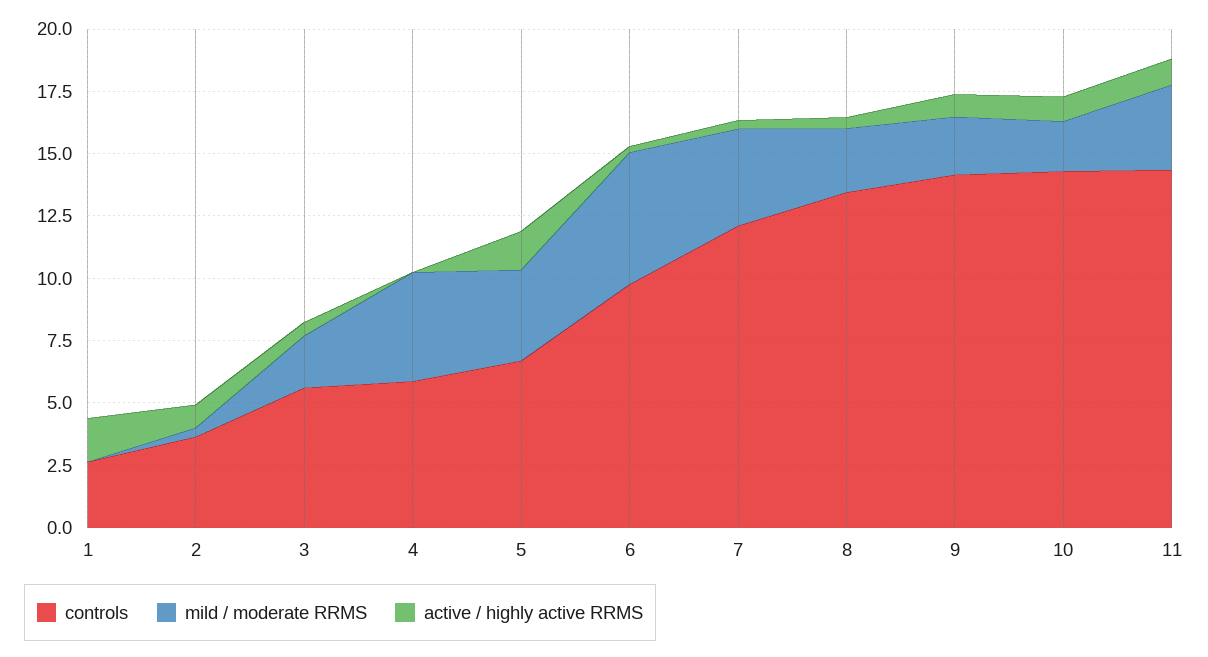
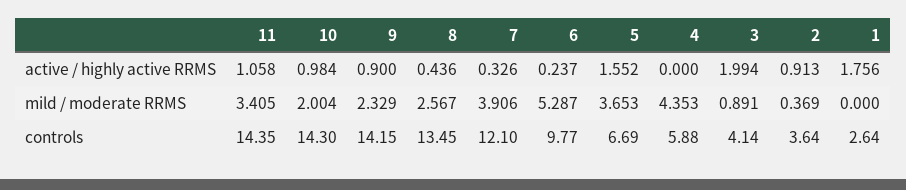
  {
    "controls": {
      "1": 2.64,
      "2": 3.64,
-     "3": 5.5,
+     "3": 4.14,
      "4": 5.88,
      "5": 6.69,
      "6": 9.77,
      "7": 12.1,
      "8": 13.45,
      "9": 14.15,
      "10": 14.3,
      "11": 14.35
    },
    "mild / moderate RRMS": {
      "1": 0,
      "2": 0.369,
-     "3": 2,
+     "3": 0.891,
      "4": 4.353,
      "5": 3.653,
      "6": 5.287,
      "7": 3.906,
      "8": 2.567,
      "9": 2.329,
      "10": 2.004,
      "11": 3.405
    },
    "active / highly active RRMS": {
      "1": 1.756,
      "2": 0.913,
-     "3": 0.5,
+     "3": 1.994,
      "4": 0,
      "5": 1.552,
      "6": 0.237,
      "7": 0.326,
      "8": 0.436,
      "9": 0.9,
      "10": 0.984,
      "11": 1.058
    }
  }

